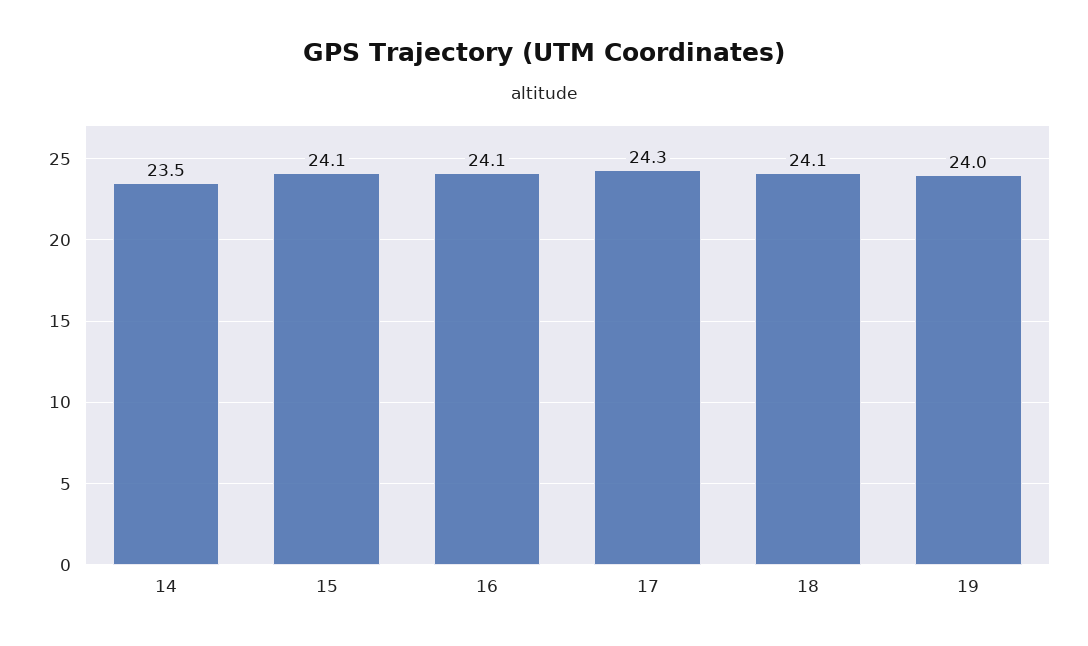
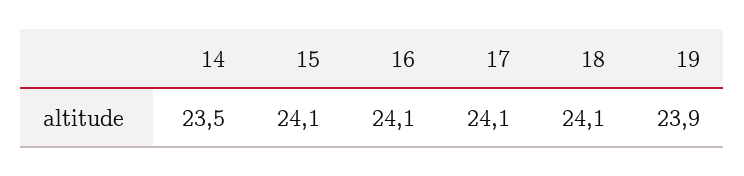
  {
    "14": 23.5,
    "15": 24.1,
    "16": 24.1,
-   "17": 24.3,
+   "17": 24.1,
    "18": 24.1,
-   "19": 24
+   "19": 23.9
  }

